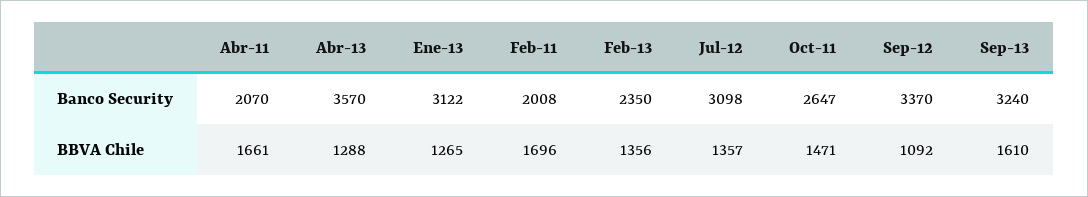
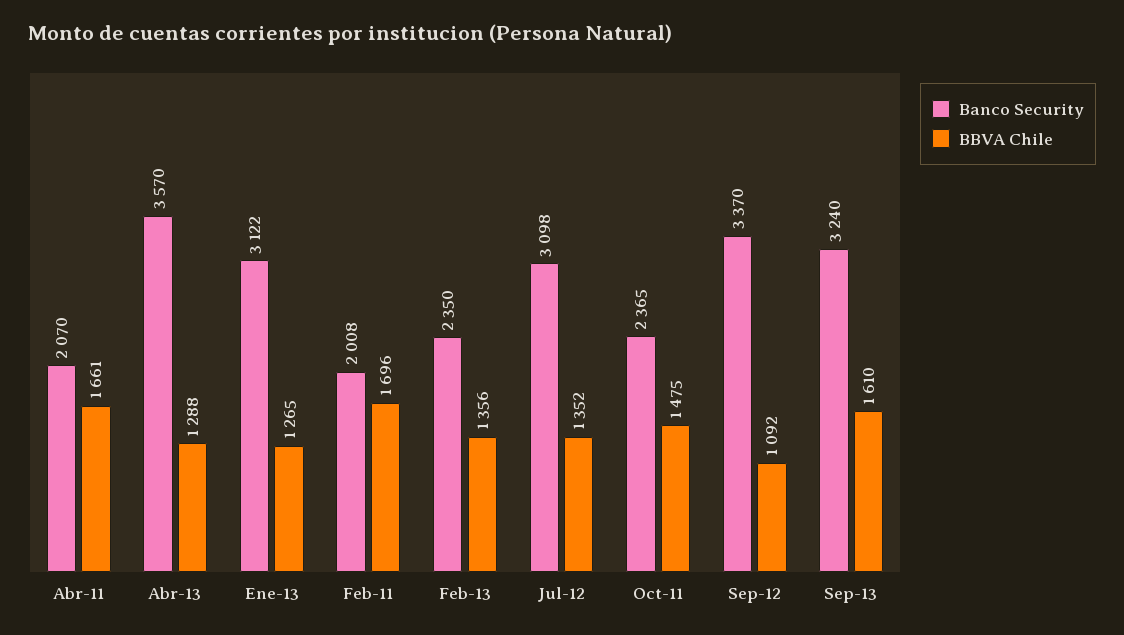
  {
    "Banco Security": {
      "Abr-11": 2070,
      "Abr-13": 3570,
      "Ene-13": 3122,
      "Feb-11": 2008,
      "Feb-13": 2350,
      "Jul-12": 3098,
-     "Oct-11": 2647,
+     "Oct-11": 2365,
      "Sep-12": 3370,
      "Sep-13": 3240
    },
    "BBVA Chile": {
      "Abr-11": 1661,
      "Abr-13": 1288,
      "Ene-13": 1265,
      "Feb-11": 1696,
      "Feb-13": 1356,
-     "Jul-12": 1357,
+     "Jul-12": 1352,
-     "Oct-11": 1471,
+     "Oct-11": 1475,
      "Sep-12": 1092,
      "Sep-13": 1610
    }
  }

